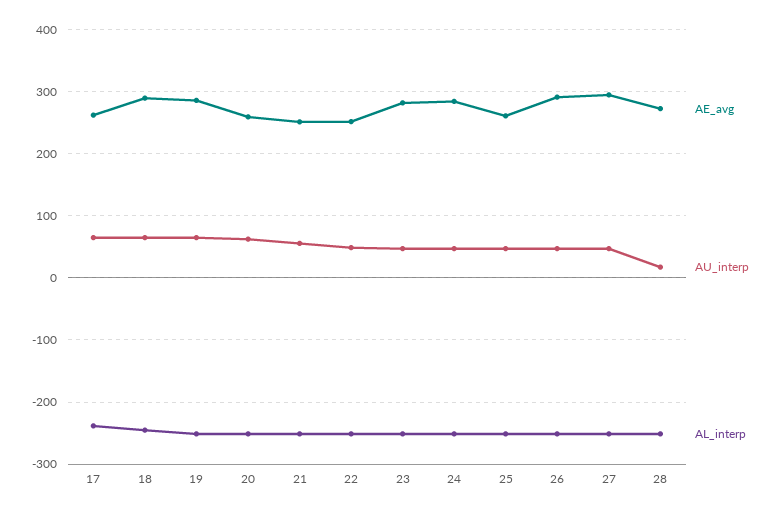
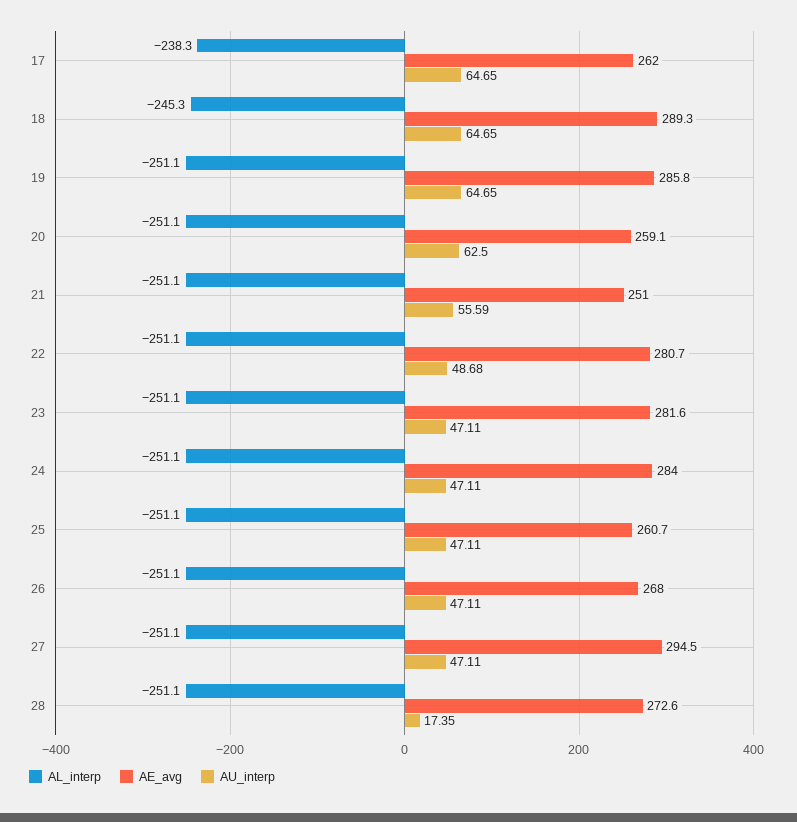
  {
    "AE_avg": {
      "17": 262,
      "18": 289.3,
      "19": 285.8,
      "20": 259.1,
      "21": 251,
-     "22": 250,
+     "22": 280.7,
      "23": 281.6,
      "24": 284,
      "25": 260.7,
-     "26": 290,
+     "26": 268,
      "27": 294.5,
      "28": 272.6
    },
    "AU_interp": {
      "17": 64.65,
      "18": 64.65,
      "19": 64.65,
      "20": 62.5,
      "21": 55.59,
      "22": 48.68,
      "23": 47.11,
      "24": 47.11,
      "25": 47.11,
      "26": 47.11,
      "27": 47.11,
      "28": 17.35
    },
    "AL_interp": {
      "17": -238.3,
      "18": -245.3,
      "19": -251.1,
      "20": -251.1,
      "21": -251.1,
      "22": -251.1,
      "23": -251.1,
      "24": -251.1,
      "25": -251.1,
      "26": -251.1,
      "27": -251.1,
      "28": -251.1
    }
  }

